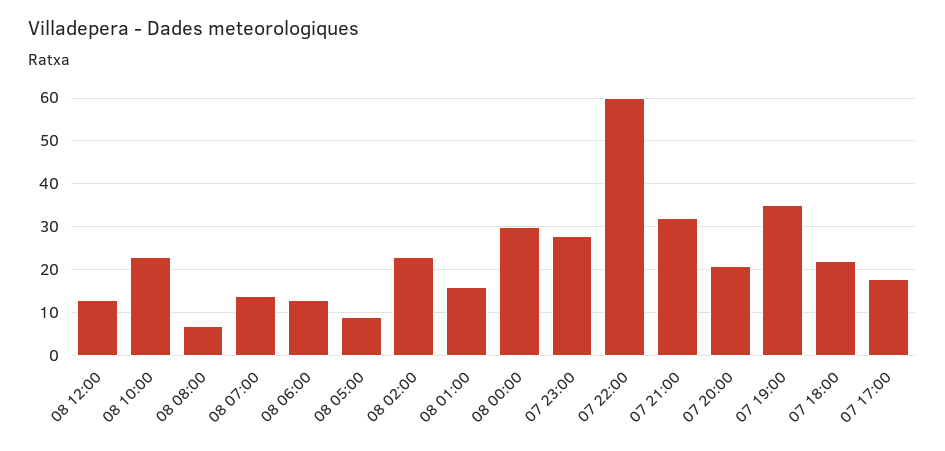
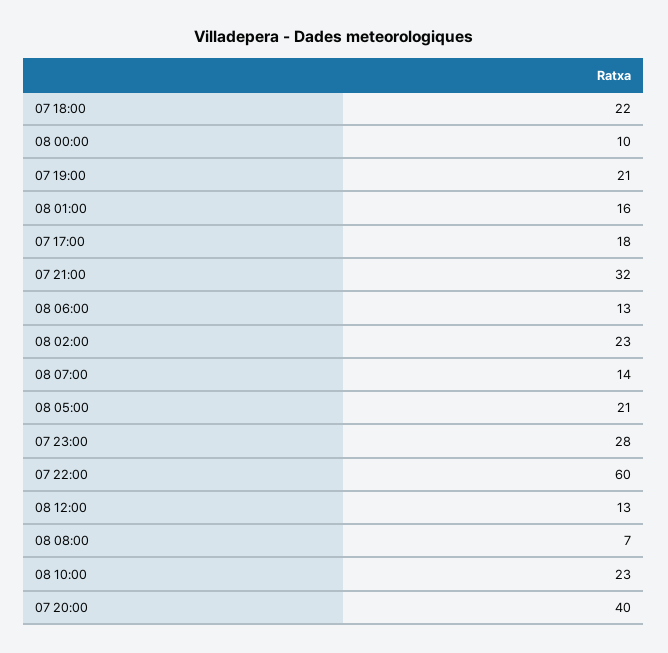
  {
    "08 12:00": 13,
    "08 10:00": 23,
    "08 08:00": 7,
    "08 07:00": 14,
    "08 06:00": 13,
-   "08 05:00": 10,
+   "08 05:00": 21,
    "08 02:00": 23,
    "08 01:00": 16,
-   "08 00:00": 30,
+   "08 00:00": 10,
    "07 23:00": 28,
    "07 22:00": 60,
    "07 21:00": 32,
-   "07 20:00": 20,
+   "07 20:00": 40,
-   "07 19:00": 35,
+   "07 19:00": 21,
    "07 18:00": 22,
    "07 17:00": 18
  }

